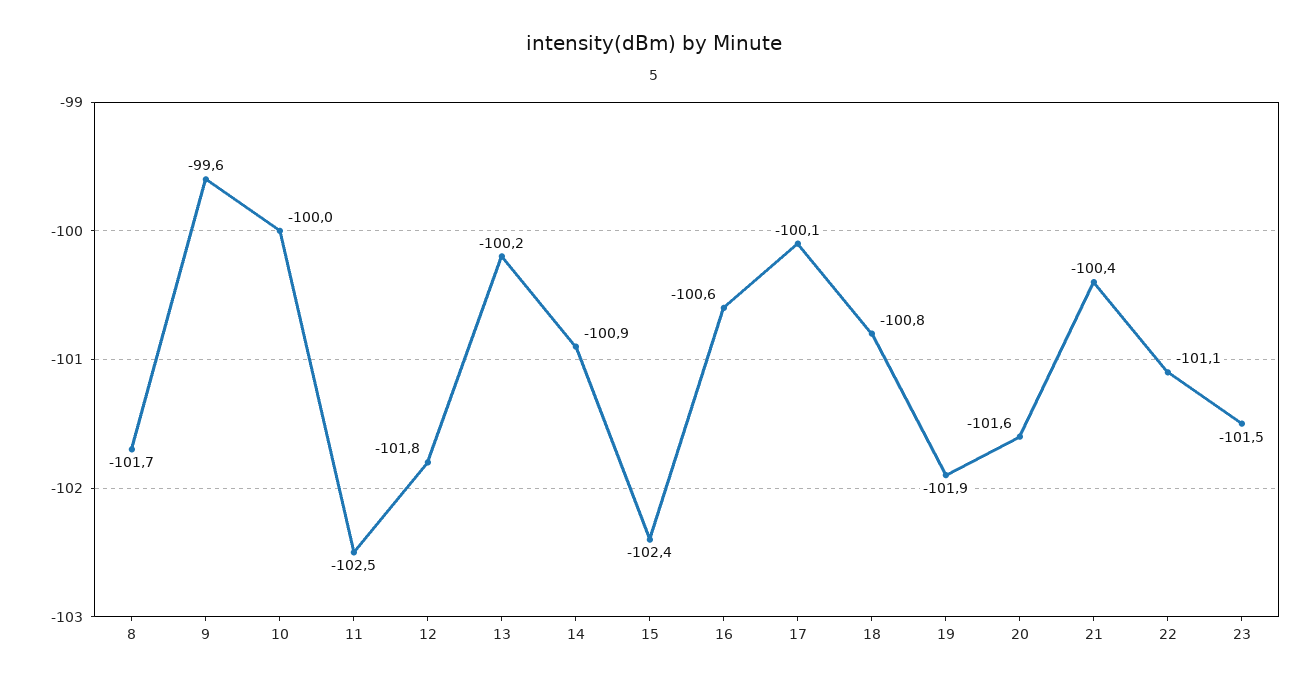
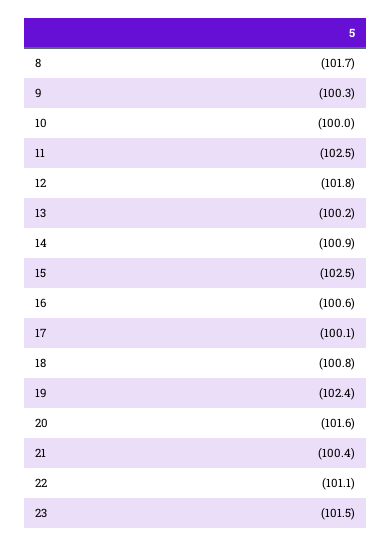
  {
    "8": -101.7,
-   "9": -99.6,
+   "9": -100.3,
    "10": -100,
    "11": -102.5,
    "12": -101.8,
    "13": -100.2,
    "14": -100.9,
-   "15": -102.4,
+   "15": -102.5,
    "16": -100.6,
    "17": -100.1,
    "18": -100.8,
-   "19": -101.9,
+   "19": -102.4,
    "20": -101.6,
    "21": -100.4,
    "22": -101.1,
    "23": -101.5
  }

